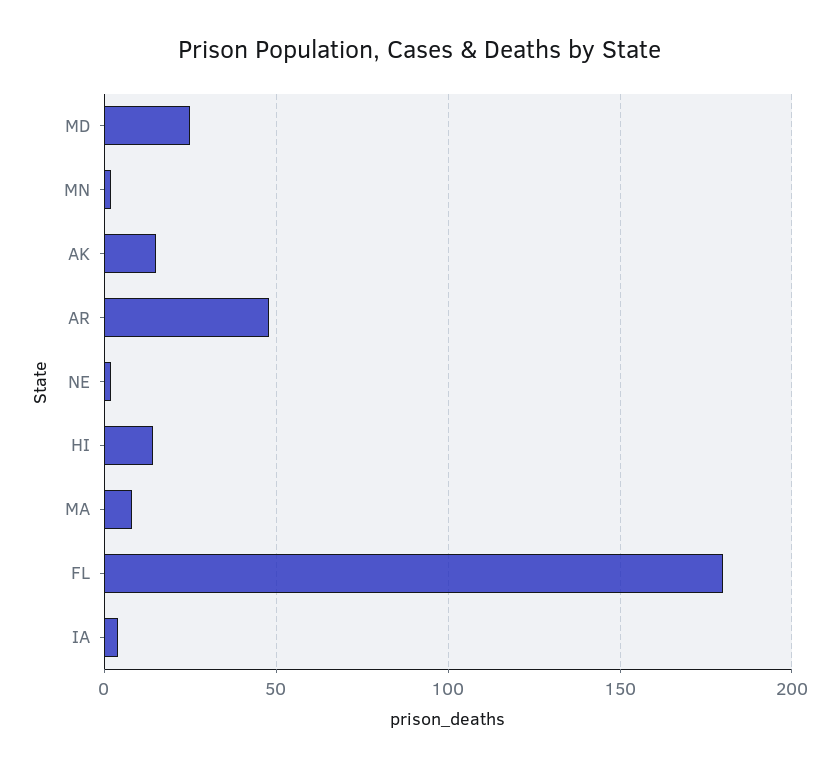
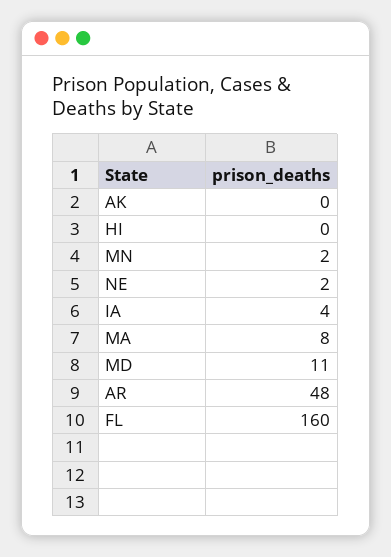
  {
-   "MD": 25,
+   "MD": 11,
    "MN": 2,
-   "AK": 15,
+   "AK": 0,
    "AR": 48,
    "NE": 2,
-   "HI": 15,
+   "HI": 0,
    "MA": 8,
-   "FL": 180,
+   "FL": 160,
    "IA": 4
  }

